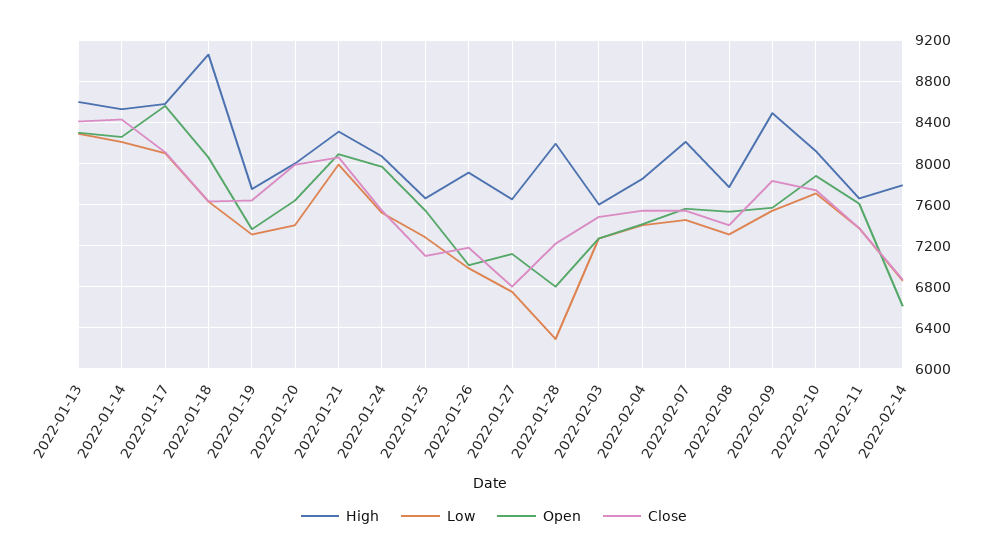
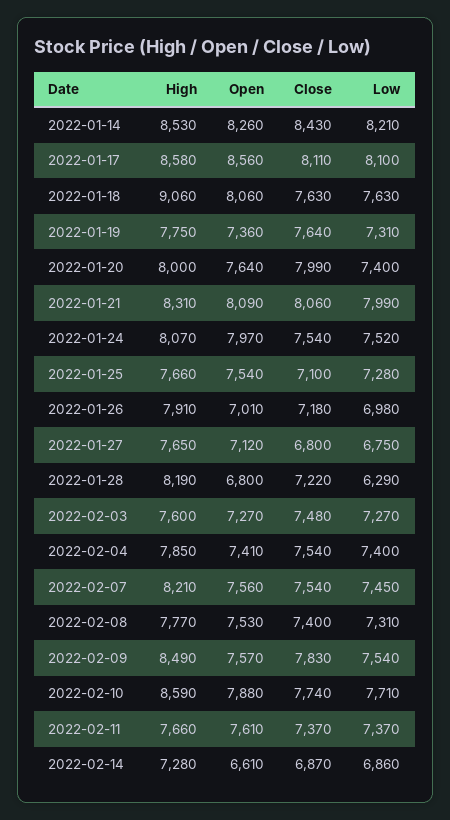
  {
    "High": {
-     "2022-01-13": 8600,
      "2022-01-14": 8530,
      "2022-01-17": 8580,
      "2022-01-18": 9060,
      "2022-01-19": 7750,
      "2022-01-20": 8000,
      "2022-01-21": 8310,
      "2022-01-24": 8070,
      "2022-01-25": 7660,
      "2022-01-26": 7910,
      "2022-01-27": 7650,
      "2022-01-28": 8190,
      "2022-02-03": 7600,
      "2022-02-04": 7850,
      "2022-02-07": 8210,
      "2022-02-08": 7770,
      "2022-02-09": 8490,
-     "2022-02-10": 8100,
+     "2022-02-10": 8590,
      "2022-02-11": 7660,
-     "2022-02-14": 7800
+     "2022-02-14": 7280
    },
    "Low": {
-     "2022-01-13": 8300,
      "2022-01-14": 8210,
      "2022-01-17": 8100,
      "2022-01-18": 7630,
      "2022-01-19": 7310,
      "2022-01-20": 7400,
      "2022-01-21": 7990,
      "2022-01-24": 7520,
      "2022-01-25": 7280,
      "2022-01-26": 6980,
      "2022-01-27": 6750,
      "2022-01-28": 6290,
      "2022-02-03": 7270,
      "2022-02-04": 7400,
      "2022-02-07": 7450,
      "2022-02-08": 7310,
      "2022-02-09": 7540,
      "2022-02-10": 7710,
      "2022-02-11": 7370,
      "2022-02-14": 6860
    },
    "Open": {
-     "2022-01-13": 8300,
      "2022-01-14": 8260,
      "2022-01-17": 8560,
      "2022-01-18": 8060,
      "2022-01-19": 7360,
      "2022-01-20": 7640,
      "2022-01-21": 8090,
      "2022-01-24": 7970,
      "2022-01-25": 7540,
      "2022-01-26": 7010,
      "2022-01-27": 7120,
      "2022-01-28": 6800,
      "2022-02-03": 7270,
      "2022-02-04": 7410,
      "2022-02-07": 7560,
      "2022-02-08": 7530,
      "2022-02-09": 7570,
      "2022-02-10": 7880,
      "2022-02-11": 7610,
      "2022-02-14": 6610
    },
    "Close": {
-     "2022-01-13": 8400,
      "2022-01-14": 8430,
      "2022-01-17": 8110,
      "2022-01-18": 7630,
      "2022-01-19": 7640,
      "2022-01-20": 7990,
      "2022-01-21": 8060,
      "2022-01-24": 7540,
      "2022-01-25": 7100,
      "2022-01-26": 7180,
      "2022-01-27": 6800,
      "2022-01-28": 7220,
      "2022-02-03": 7480,
      "2022-02-04": 7540,
      "2022-02-07": 7540,
      "2022-02-08": 7400,
      "2022-02-09": 7830,
      "2022-02-10": 7740,
      "2022-02-11": 7370,
      "2022-02-14": 6870
    }
  }

